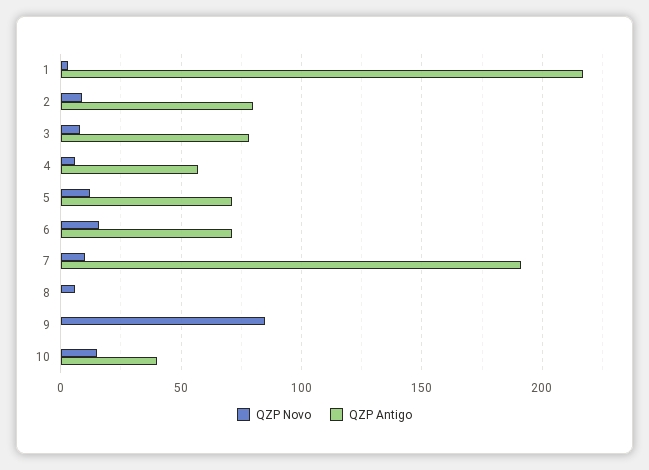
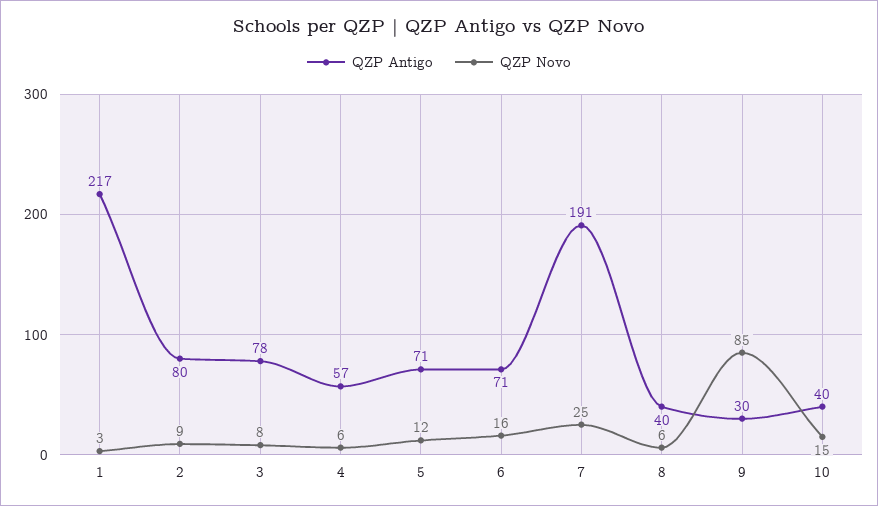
  {
    "QZP Novo": {
      "1": 3,
      "2": 9,
      "3": 8,
      "4": 6,
      "5": 12,
      "6": 16,
-     "7": 10,
+     "7": 25,
      "8": 6,
      "9": 85,
      "10": 15
    },
    "QZP Antigo": {
      "1": 217,
      "2": 80,
      "3": 78,
      "4": 57,
      "5": 71,
      "6": 71,
      "7": 191,
-     "8": 0,
+     "8": 40,
-     "9": 0,
+     "9": 30,
      "10": 40
    }
  }

